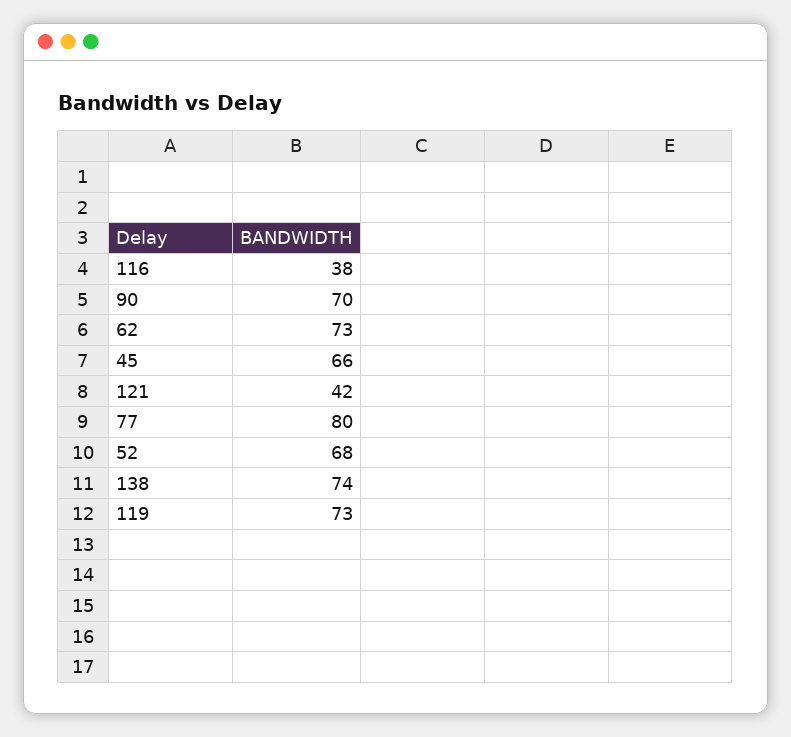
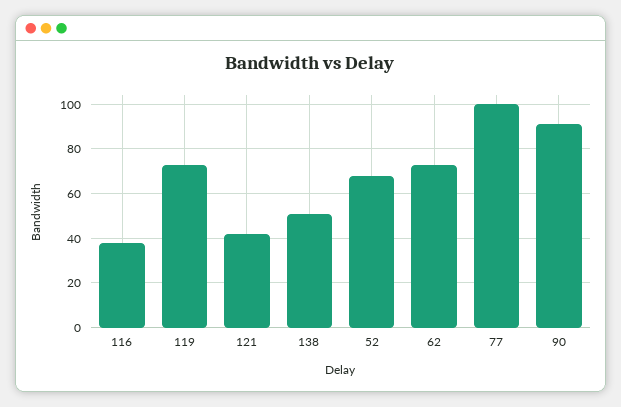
  {
    "116": 38,
-   "90": 70,
+   "90": 90,
    "62": 73,
-   "45": 66,
    "121": 42,
-   "77": 80,
+   "77": 100,
    "52": 68,
-   "138": 74,
+   "138": 50,
    "119": 73
  }

